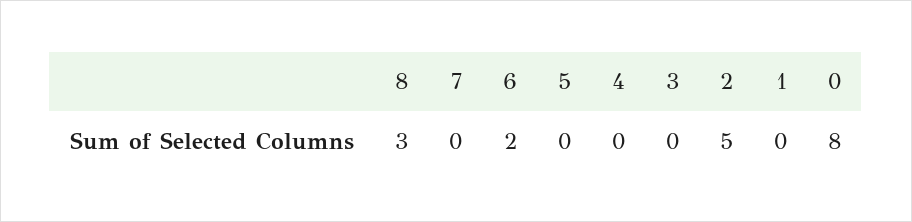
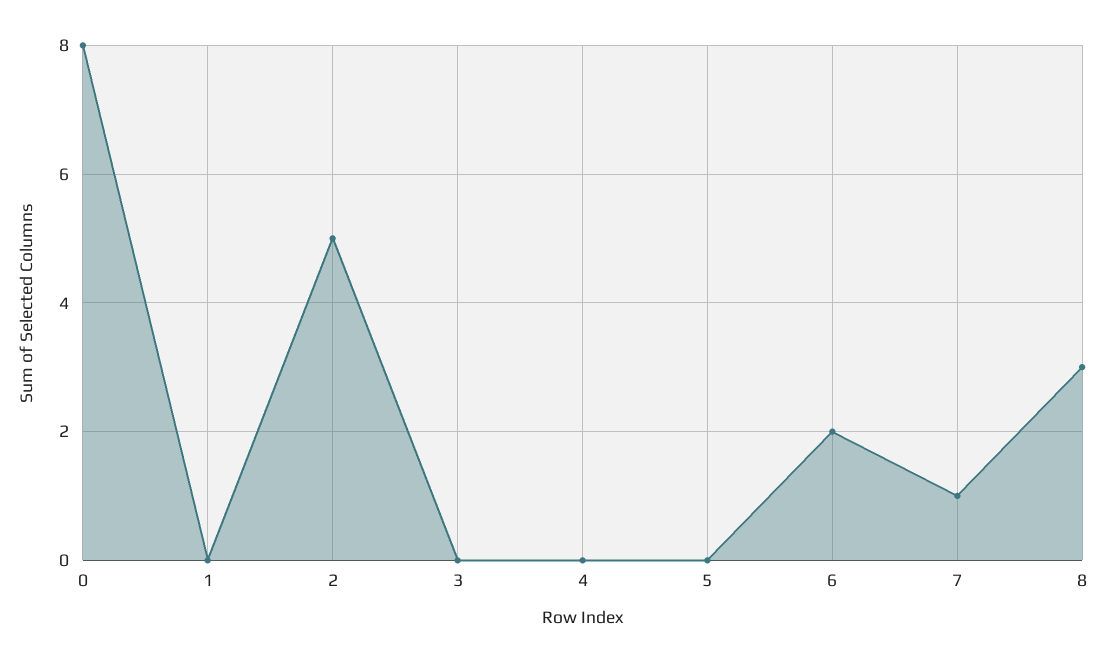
  {
    "8": 3,
-   "7": 0,
+   "7": 1,
    "6": 2,
    "5": 0,
    "4": 0,
    "3": 0,
    "2": 5,
    "1": 0,
    "0": 8
  }

